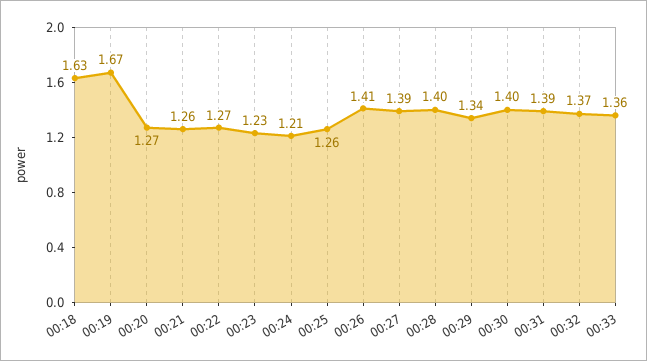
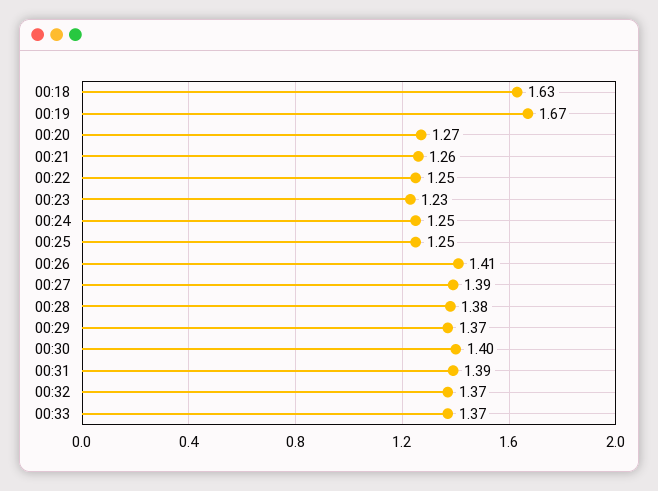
  {
    "00:18": 1.63,
    "00:19": 1.67,
    "00:20": 1.27,
    "00:21": 1.26,
-   "00:22": 1.27,
+   "00:22": 1.25,
    "00:23": 1.23,
-   "00:24": 1.21,
+   "00:24": 1.25,
-   "00:25": 1.26,
+   "00:25": 1.25,
    "00:26": 1.41,
    "00:27": 1.39,
-   "00:28": 1.4,
+   "00:28": 1.38,
-   "00:29": 1.34,
+   "00:29": 1.37,
    "00:30": 1.4,
    "00:31": 1.39,
    "00:32": 1.37,
-   "00:33": 1.36
+   "00:33": 1.37
  }

